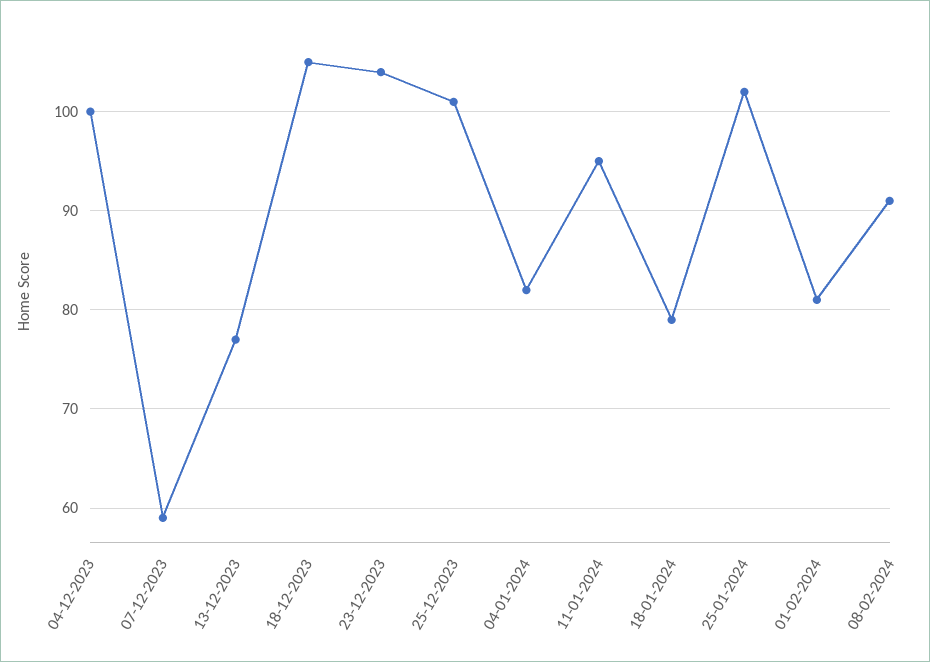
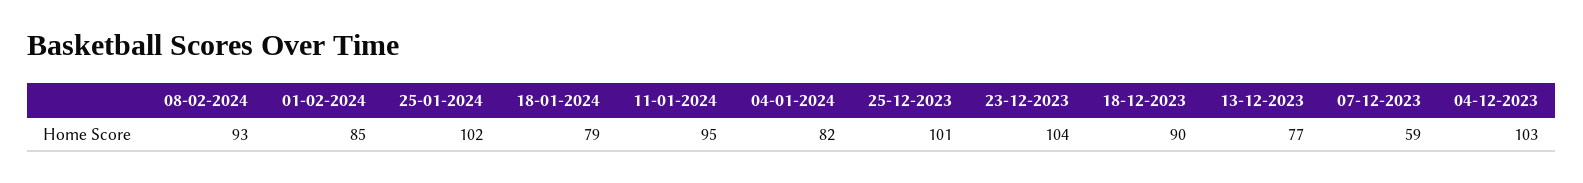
  {
-   "04-12-2023": 100,
+   "04-12-2023": 103,
    "07-12-2023": 59,
    "13-12-2023": 77,
-   "18-12-2023": 105,
+   "18-12-2023": 90,
    "23-12-2023": 104,
    "25-12-2023": 101,
    "04-01-2024": 82,
    "11-01-2024": 95,
    "18-01-2024": 79,
    "25-01-2024": 102,
-   "01-02-2024": 81,
+   "01-02-2024": 85,
-   "08-02-2024": 91
+   "08-02-2024": 93
  }

